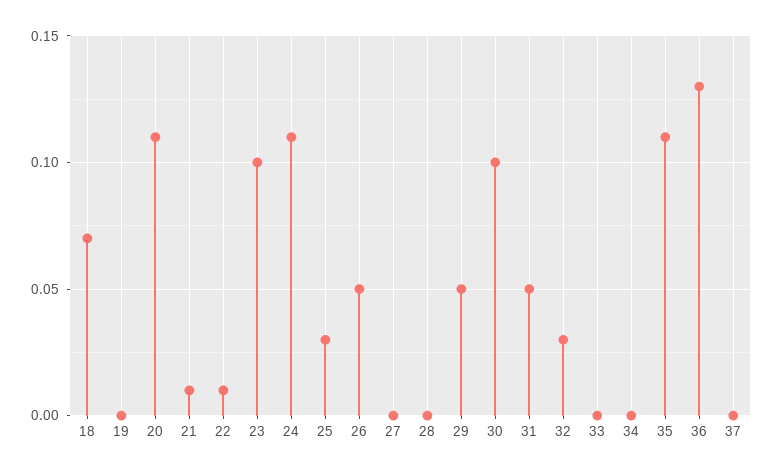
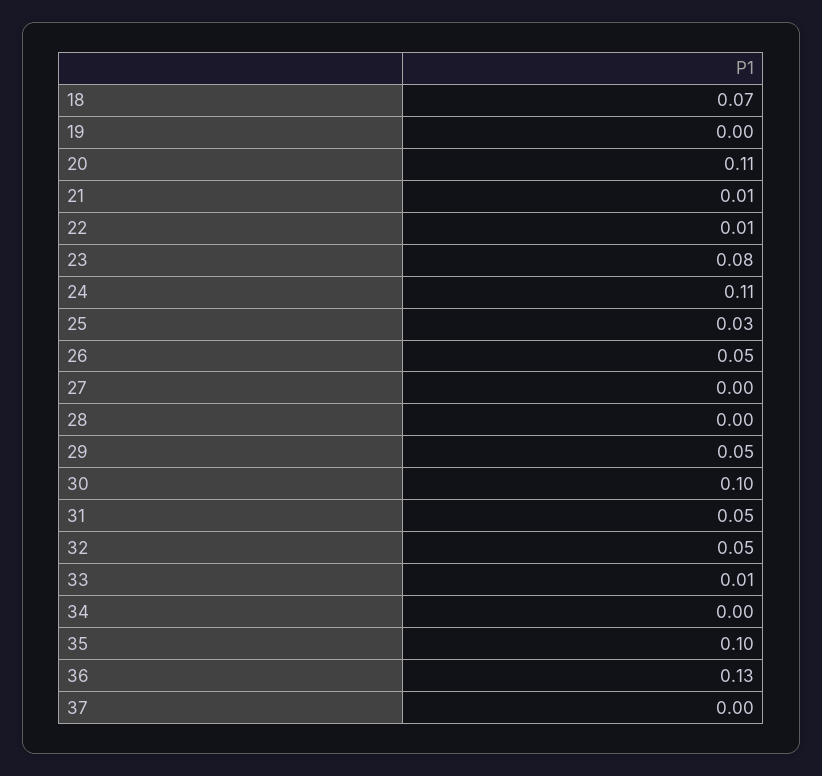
  {
    "18": 0.07,
    "19": 0,
    "20": 0.11,
    "21": 0.01,
    "22": 0.01,
-   "23": 0.1,
+   "23": 0.08,
    "24": 0.11,
    "25": 0.03,
    "26": 0.05,
    "27": 0,
    "28": 0,
    "29": 0.05,
    "30": 0.1,
    "31": 0.05,
-   "32": 0.03,
+   "32": 0.05,
-   "33": 0,
+   "33": 0.01,
    "34": 0,
-   "35": 0.11,
+   "35": 0.1,
    "36": 0.13,
    "37": 0
  }

